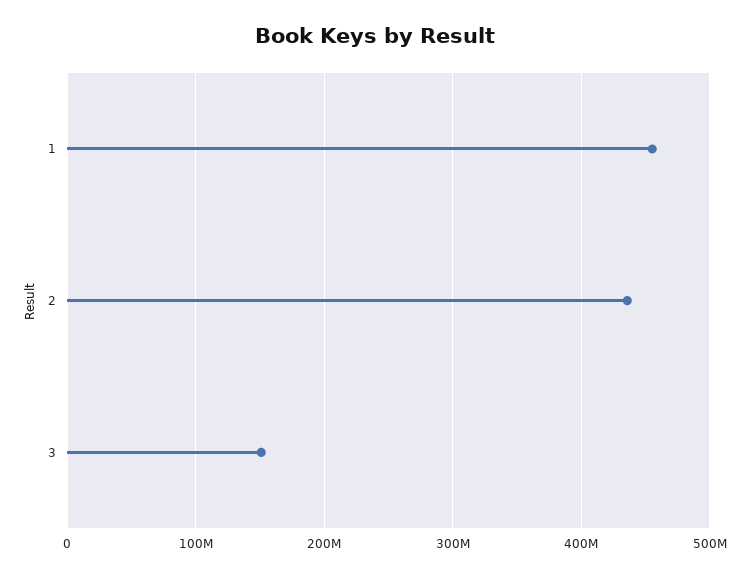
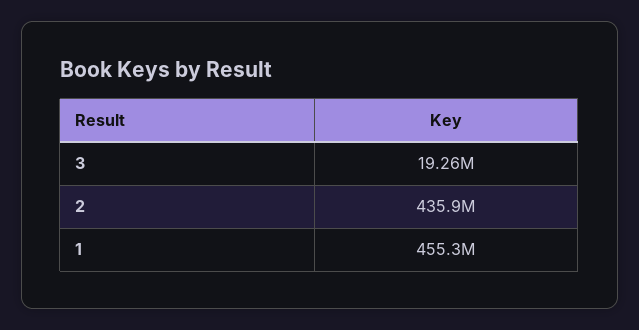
  {
    "1": 455300000,
    "2": 435900000,
-   "3": 150000000
+   "3": 19260000
  }

